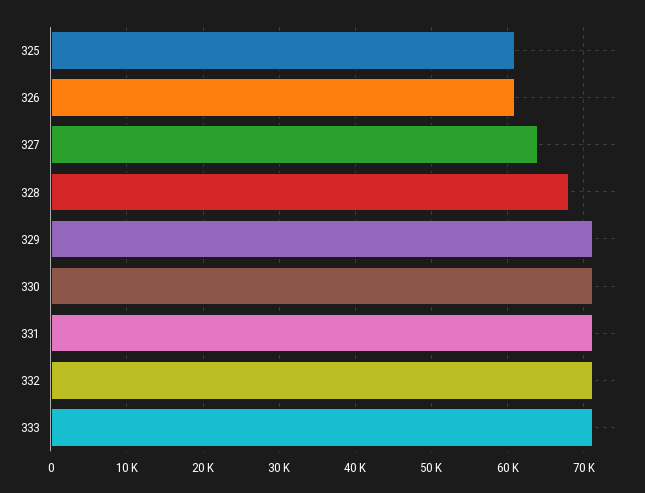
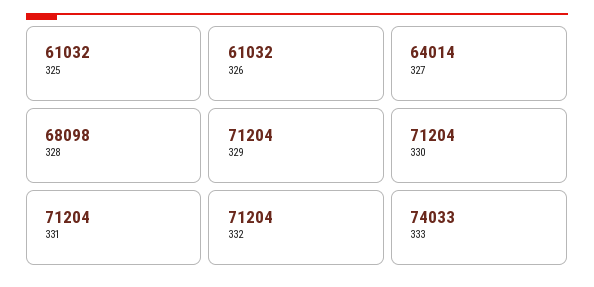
  {
    "325": 61032,
    "326": 61032,
    "327": 64014,
    "328": 68098,
    "329": 71204,
    "330": 71204,
    "331": 71204,
    "332": 71204,
-   "333": 71000
+   "333": 74033
  }

